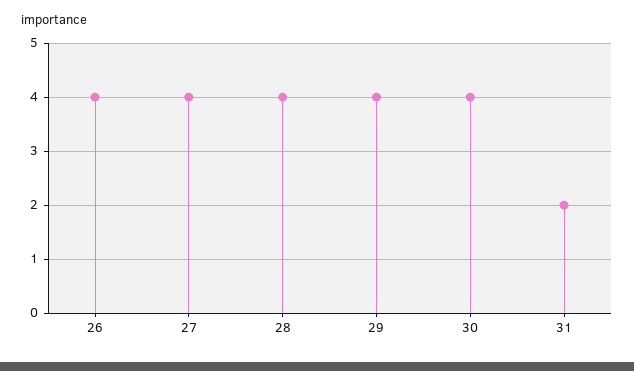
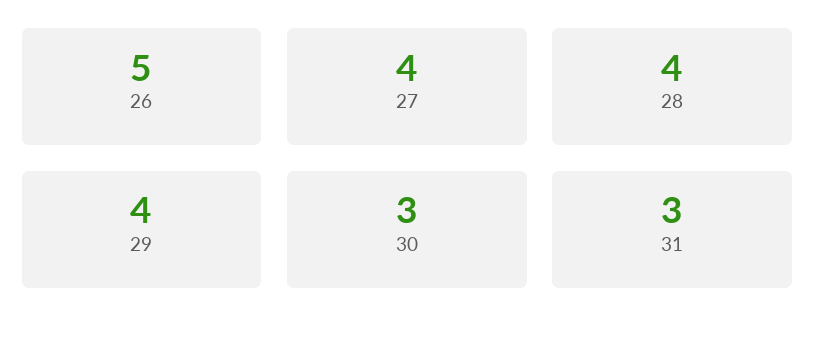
  {
-   "26": 4,
+   "26": 5,
    "27": 4,
    "28": 4,
    "29": 4,
-   "30": 4,
+   "30": 3,
-   "31": 2
+   "31": 3
  }

